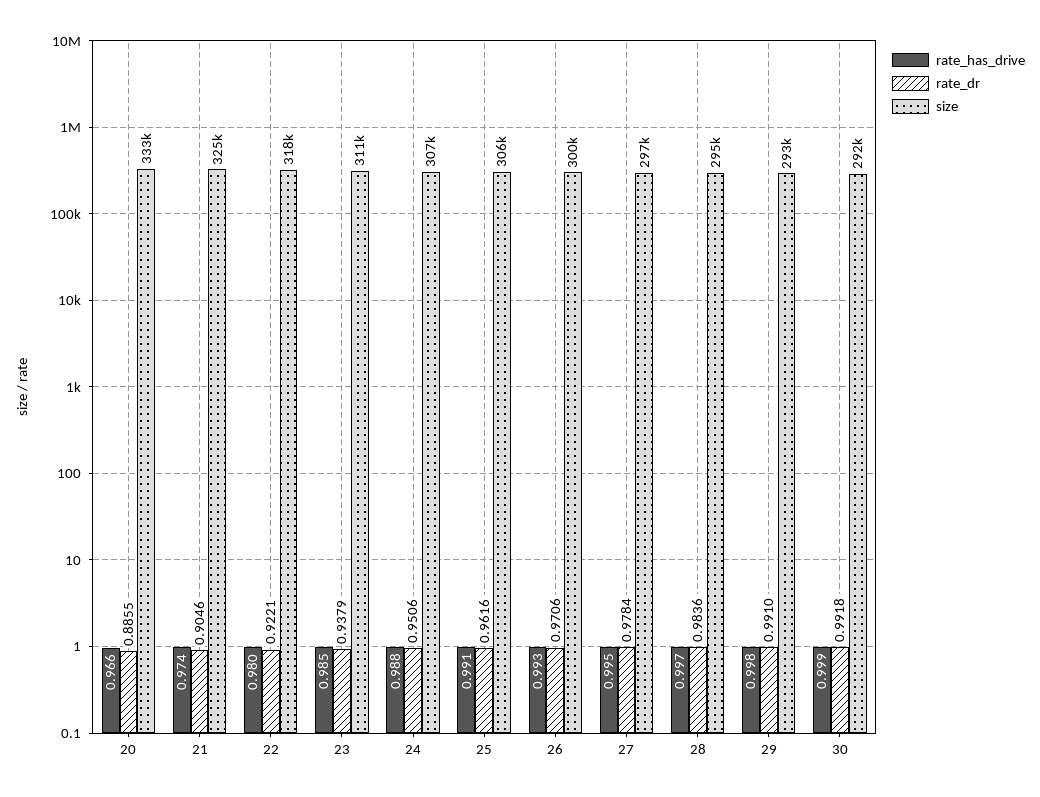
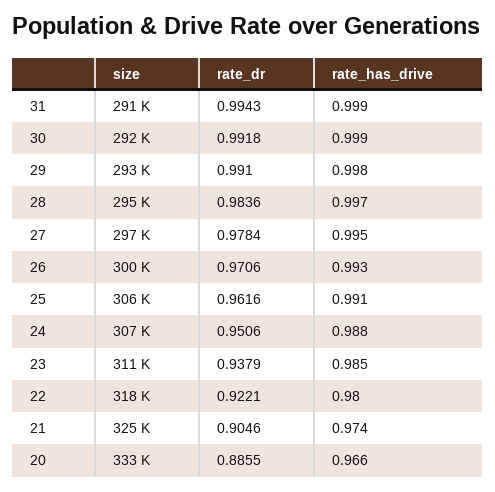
  {
    "rate_has_drive": {
      "20": 0.966,
      "21": 0.974,
      "22": 0.98,
      "23": 0.985,
      "24": 0.988,
      "25": 0.991,
      "26": 0.993,
      "27": 0.995,
      "28": 0.997,
      "29": 0.998,
-     "30": 0.999
+     "30": 0.999,
+     "31": 0.999
    },
    "rate_dr": {
      "20": 0.8855,
      "21": 0.9046,
      "22": 0.9221,
      "23": 0.9379,
      "24": 0.9506,
      "25": 0.9616,
      "26": 0.9706,
      "27": 0.9784,
      "28": 0.9836,
      "29": 0.991,
-     "30": 0.9918
+     "30": 0.9918,
+     "31": 0.9943
    },
    "size": {
      "20": 333000,
      "21": 325000,
      "22": 318000,
      "23": 311000,
      "24": 307000,
      "25": 306000,
      "26": 300000,
      "27": 297000,
      "28": 295000,
      "29": 293000,
-     "30": 292000
+     "30": 292000,
+     "31": 291000
    }
  }

